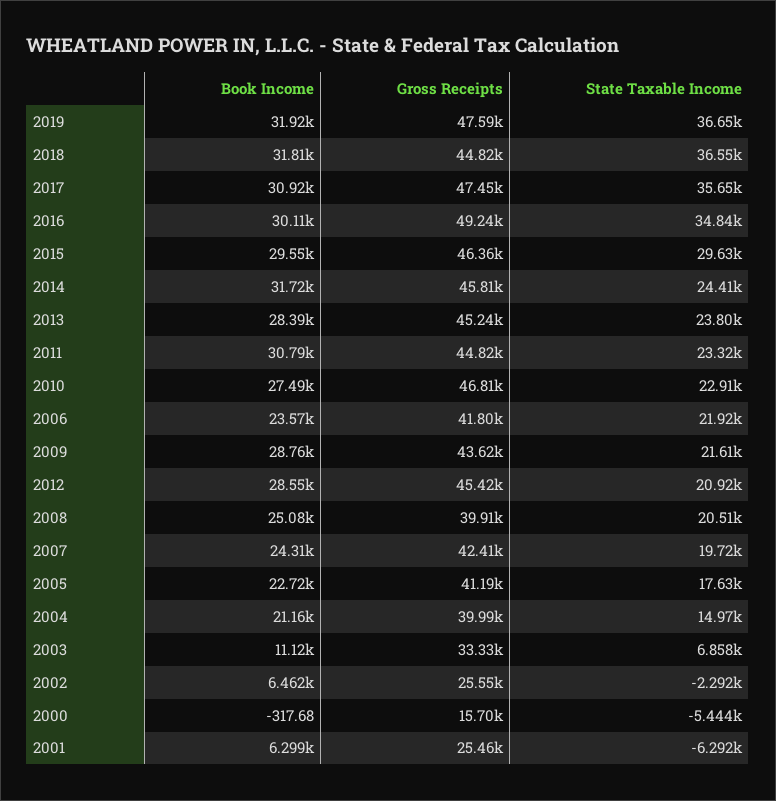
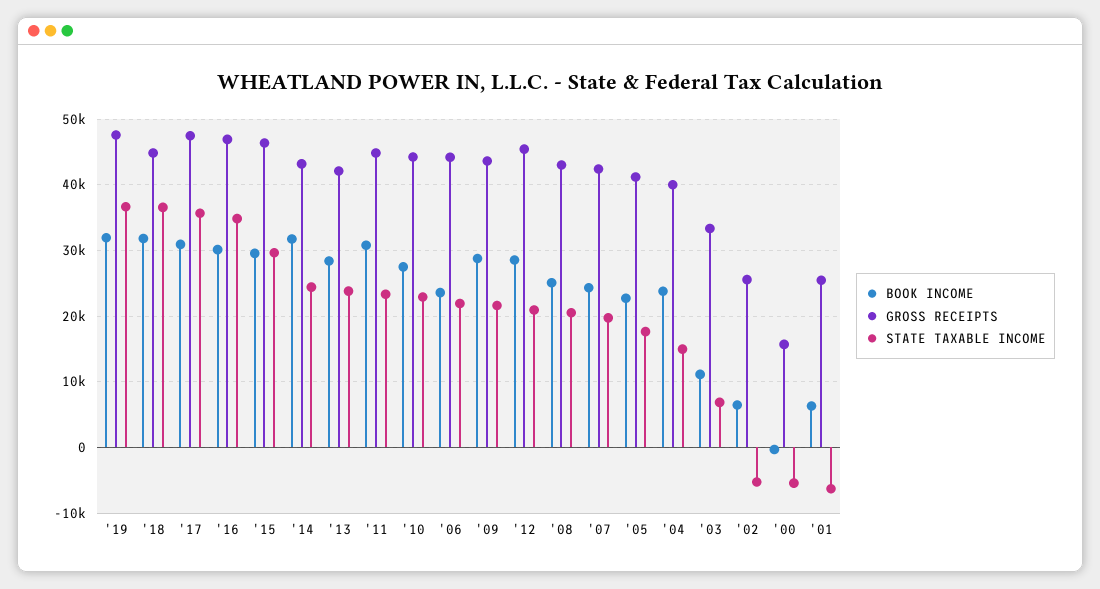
  {
    "Book Income": {
      "2019": 31920,
      "2018": 31810,
      "2017": 30920,
      "2016": 30110,
      "2015": 29550,
      "2014": 31720,
      "2013": 28390,
      "2011": 30790,
      "2010": 27490,
      "2006": 23570,
      "2009": 28760,
      "2012": 28550,
      "2008": 25080,
      "2007": 24310,
      "2005": 22720,
-     "2004": 21160,
+     "2004": 24000,
      "2003": 11120,
      "2002": 6462,
      "2000": -317.68,
      "2001": 6299
    },
    "Gross Receipts": {
      "2019": 47590,
      "2018": 44820,
      "2017": 47450,
-     "2016": 49240,
+     "2016": 47000,
      "2015": 46360,
-     "2014": 45810,
+     "2014": 43000,
-     "2013": 45240,
+     "2013": 42000,
      "2011": 44820,
-     "2010": 46810,
+     "2010": 44000,
-     "2006": 41800,
+     "2006": 44000,
      "2009": 43620,
      "2012": 45420,
-     "2008": 39910,
+     "2008": 43000,
      "2007": 42410,
      "2005": 41190,
      "2004": 39990,
      "2003": 33330,
      "2002": 25550,
      "2000": 15700,
      "2001": 25460
    },
    "State Taxable Income": {
      "2019": 36650,
      "2018": 36550,
      "2017": 35650,
      "2016": 34840,
      "2015": 29630,
      "2014": 24410,
      "2013": 23800,
      "2011": 23320,
      "2010": 22910,
      "2006": 21920,
      "2009": 21610,
      "2012": 20920,
      "2008": 20510,
      "2007": 19720,
      "2005": 17630,
      "2004": 14970,
      "2003": 6858,
-     "2002": -2292,
+     "2002": -5000,
      "2000": -5444,
      "2001": -6292
    }
  }

